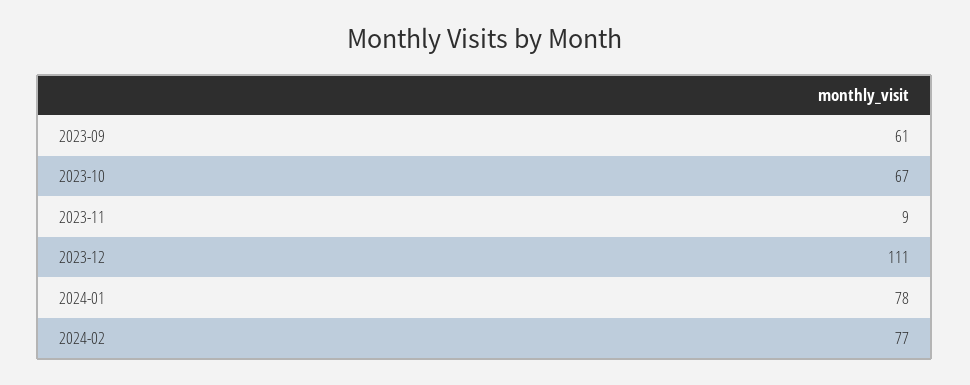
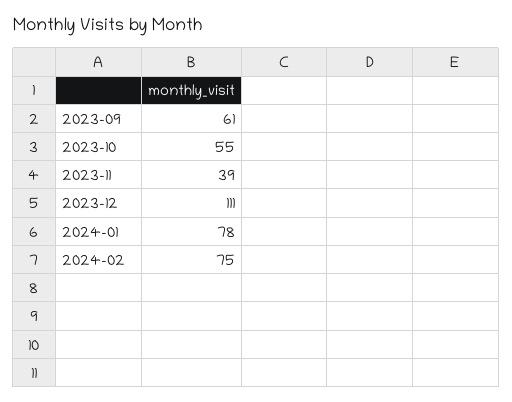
  {
    "2023-09": 61,
-   "2023-10": 67,
+   "2023-10": 55,
-   "2023-11": 9,
+   "2023-11": 39,
    "2023-12": 111,
    "2024-01": 78,
-   "2024-02": 77
+   "2024-02": 75
  }

